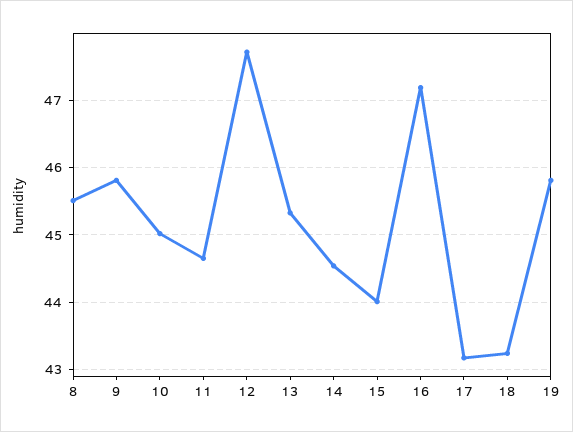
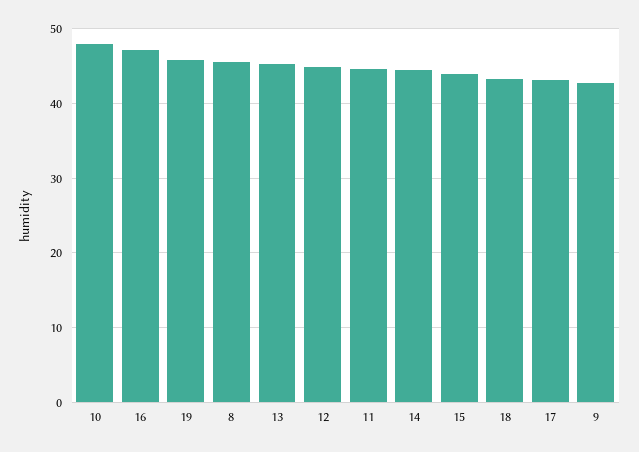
  {
    "8": 45.5,
-   "9": 45.8,
+   "9": 43,
-   "10": 45,
+   "10": 48,
    "11": 44.7,
-   "12": 47.7,
+   "12": 45,
    "13": 45.3,
    "14": 44.5,
    "15": 44,
    "16": 47.2,
    "17": 43.2,
    "18": 43.2,
    "19": 45.8
  }

